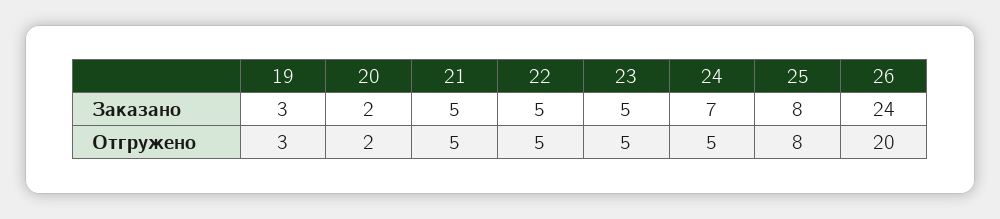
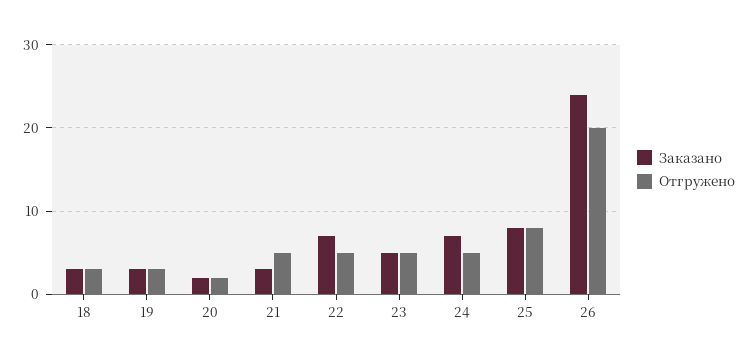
  {
    "Заказано": {
      "19": 3,
      "20": 2,
-     "21": 5,
+     "21": 3,
-     "22": 5,
+     "22": 7,
      "23": 5,
      "24": 7,
      "25": 8,
-     "26": 24
+     "26": 24,
+     "18": 3
    },
    "Отгружено": {
      "19": 3,
      "20": 2,
      "21": 5,
      "22": 5,
      "23": 5,
      "24": 5,
      "25": 8,
-     "26": 20
+     "26": 20,
+     "18": 3
    }
  }

